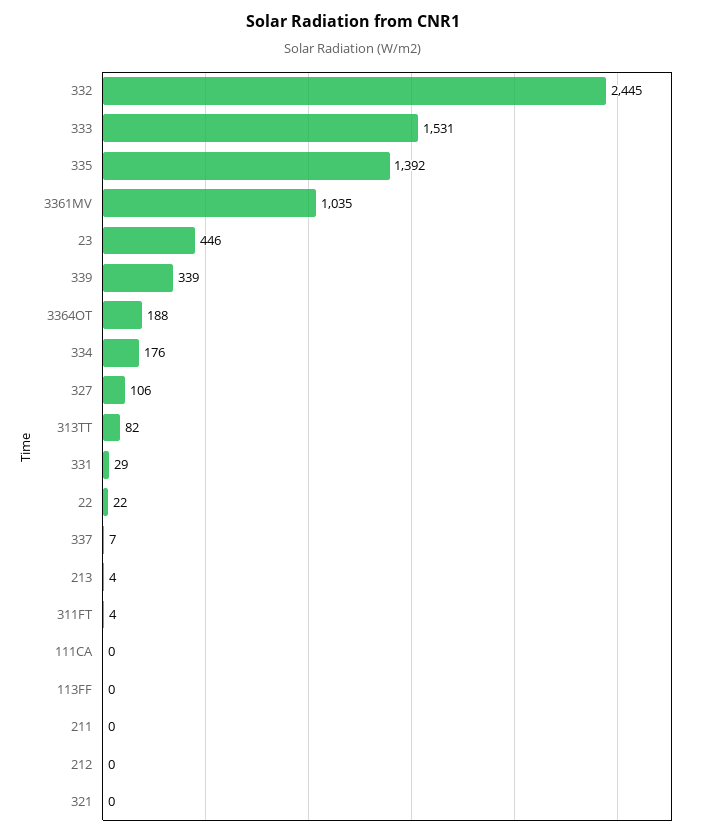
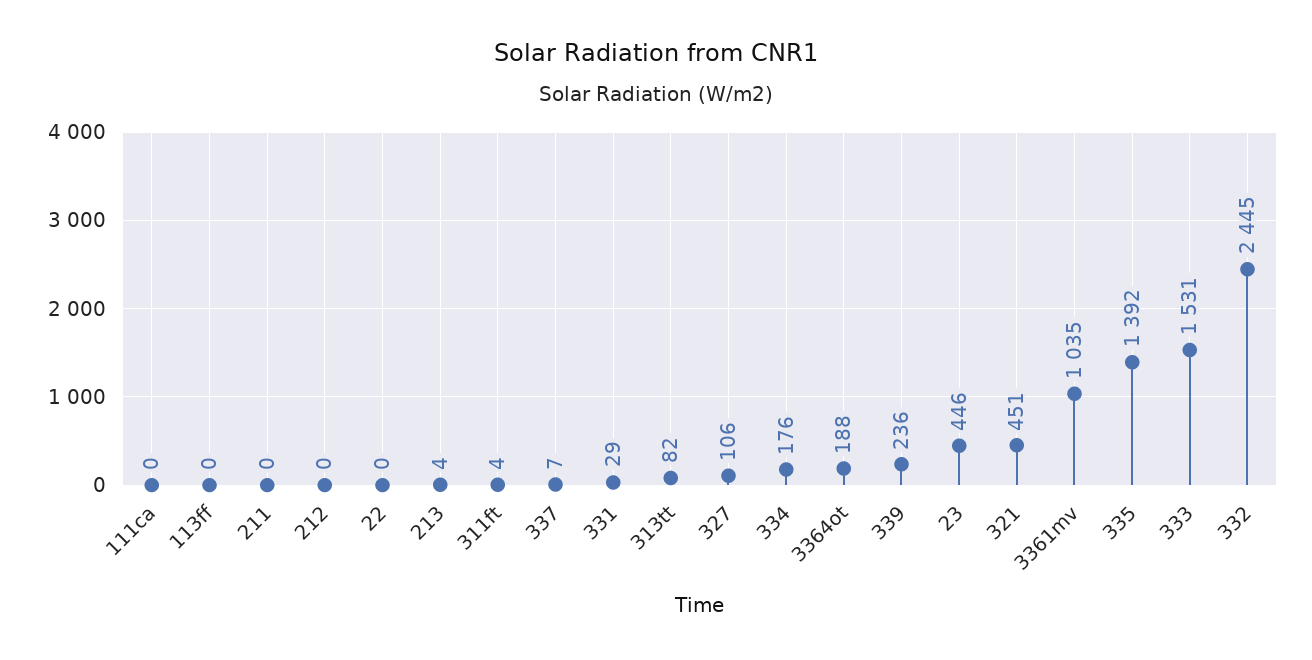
  {
    "332": 2445,
    "333": 1531,
    "335": 1392,
    "3361MV": 1035,
    "23": 446,
-   "339": 339,
+   "339": 236,
    "3364OT": 188,
    "334": 176,
    "327": 106,
    "313TT": 82,
    "331": 29,
-   "22": 22,
+   "22": 0,
    "337": 7,
    "213": 4,
    "311FT": 4,
    "111CA": 0,
    "113FF": 0,
    "211": 0,
    "212": 0,
-   "321": 0
+   "321": 451
  }

